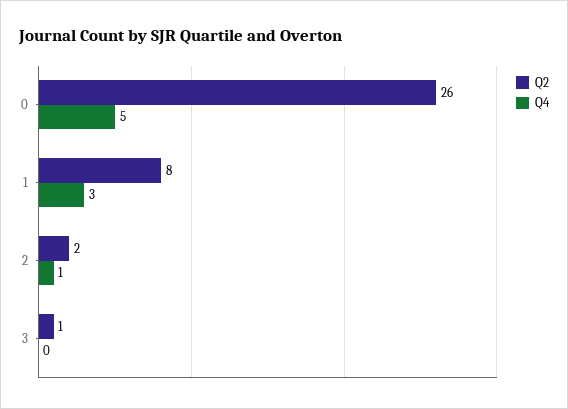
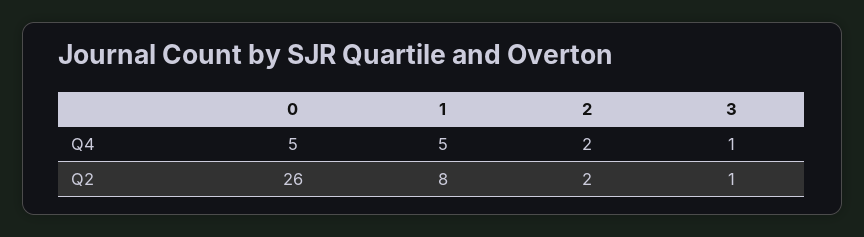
  {
    "Q2": {
      "0": 26,
      "1": 8,
      "2": 2,
      "3": 1
    },
    "Q4": {
      "0": 5,
-     "1": 3,
+     "1": 5,
-     "2": 1,
+     "2": 2,
-     "3": 0
+     "3": 1
    }
  }

